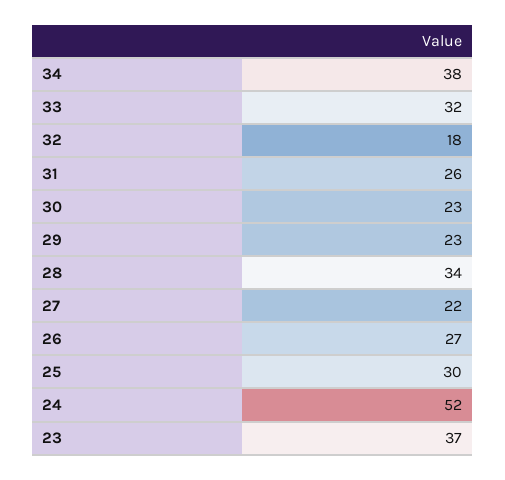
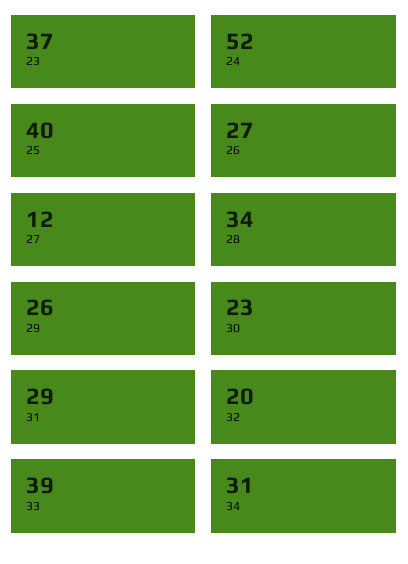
  {
-   "34": 38,
+   "34": 31,
-   "33": 32,
+   "33": 39,
-   "32": 18,
+   "32": 20,
-   "31": 26,
+   "31": 29,
    "30": 23,
-   "29": 23,
+   "29": 26,
    "28": 34,
-   "27": 22,
+   "27": 12,
    "26": 27,
-   "25": 30,
+   "25": 40,
    "24": 52,
    "23": 37
  }

